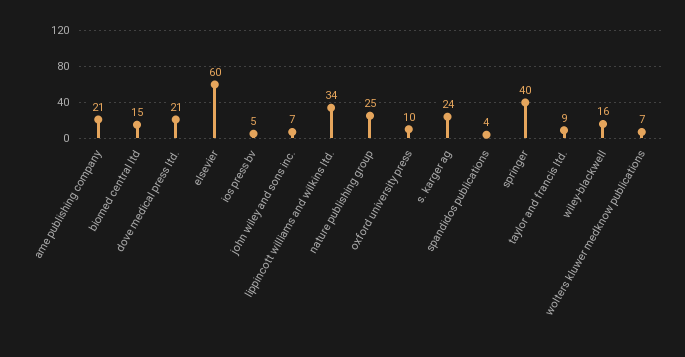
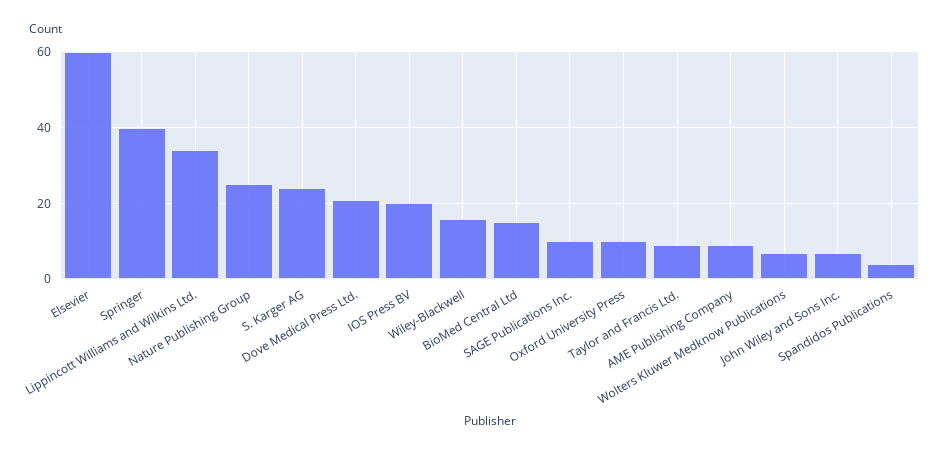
  {
-   "ame publishing company": 21,
+   "ame publishing company": 10,
    "biomed central ltd": 15,
    "dove medical press ltd.": 21,
    "elsevier": 60,
-   "ios press bv": 5,
+   "ios press bv": 20,
    "john wiley and sons inc.": 7,
    "lippincott williams and wilkins ltd.": 34,
    "nature publishing group": 25,
    "oxford university press": 10,
    "s. karger ag": 24,
    "spandidos publications": 4,
    "springer": 40,
    "taylor and francis ltd.": 9,
    "wiley-blackwell": 16,
-   "wolters kluwer medknow publications": 7
+   "wolters kluwer medknow publications": 7,
+   "SAGE Publications Inc.": 10
  }

